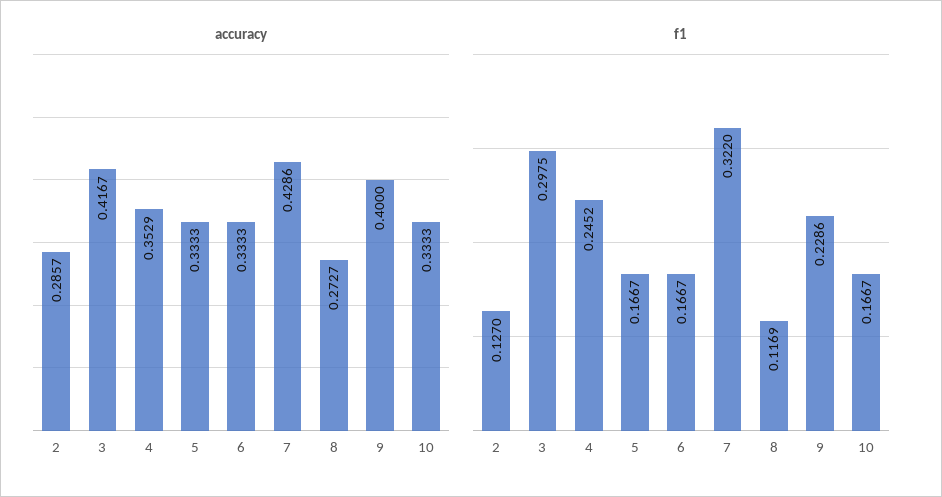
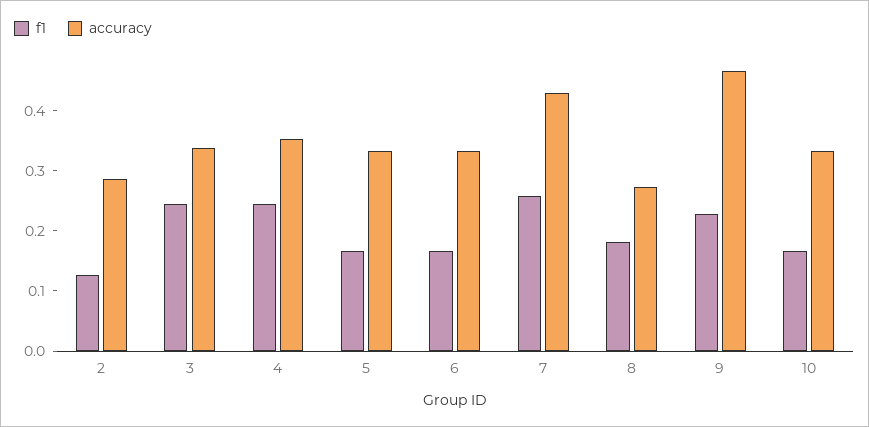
  {
    "accuracy": {
      "2": 0.2857,
-     "3": 0.4167,
+     "3": 0.34,
      "4": 0.3529,
      "5": 0.3333,
      "6": 0.3333,
      "7": 0.4286,
      "8": 0.2727,
-     "9": 0.4,
+     "9": 0.46,
      "10": 0.3333
    },
    "f1": {
      "2": 0.127,
-     "3": 0.2975,
+     "3": 0.24,
      "4": 0.2452,
      "5": 0.1667,
      "6": 0.1667,
-     "7": 0.322,
+     "7": 0.26,
-     "8": 0.1169,
+     "8": 0.18,
      "9": 0.2286,
      "10": 0.1667
    }
  }

